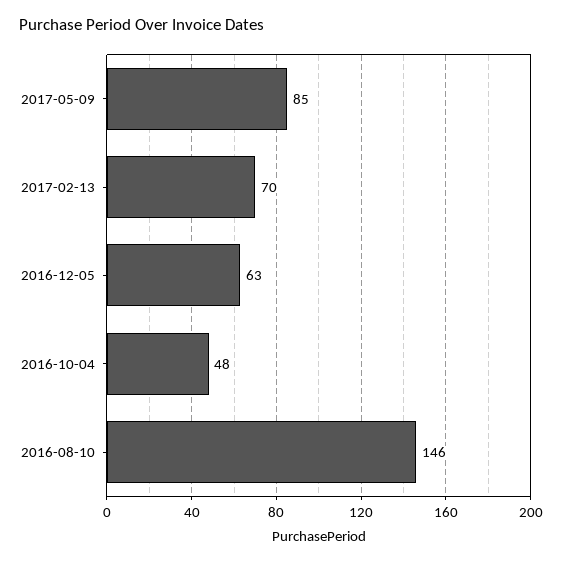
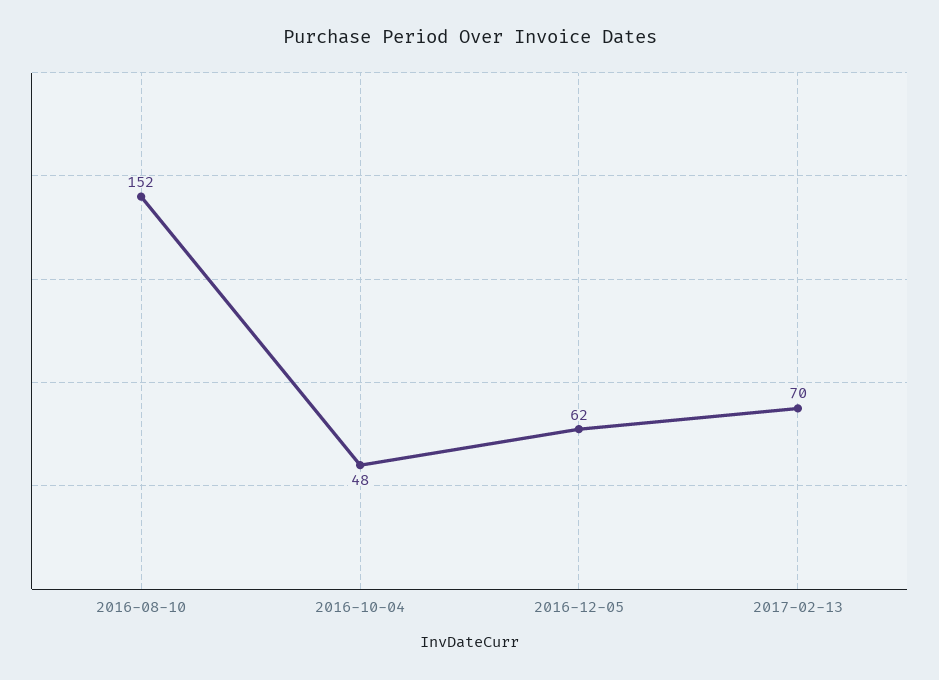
  {
-   "2017-05-09": 85,
    "2017-02-13": 70,
-   "2016-12-05": 63,
+   "2016-12-05": 62,
    "2016-10-04": 48,
-   "2016-08-10": 146
+   "2016-08-10": 152
  }

